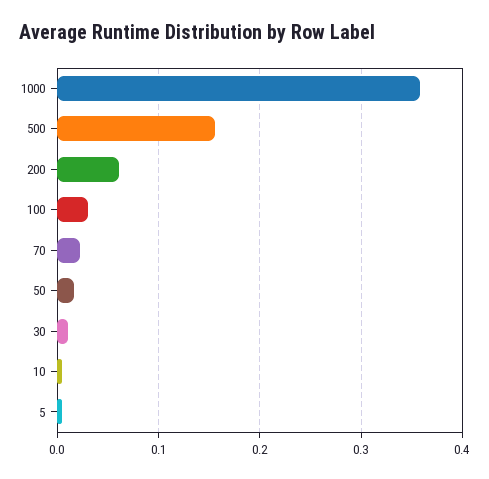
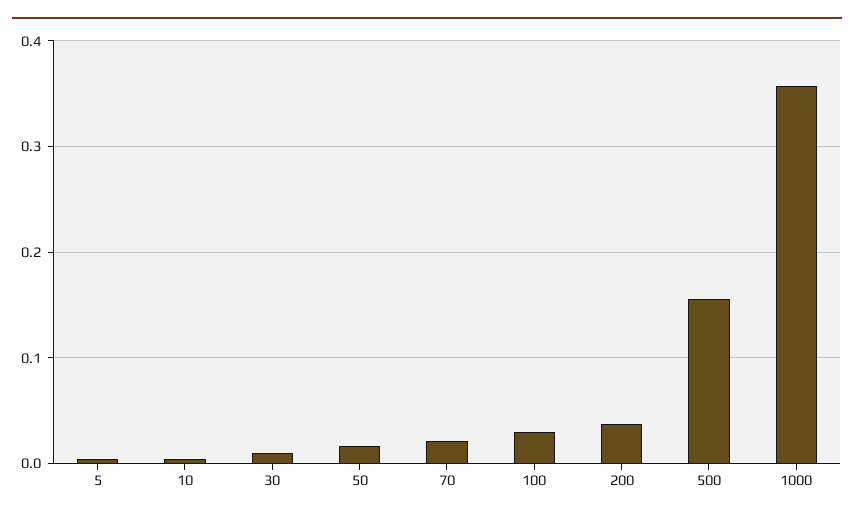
  {
    "1000": 0.36,
    "500": 0.16,
-   "200": 0.06,
+   "200": 0.04,
    "100": 0.03,
    "70": 0.02,
    "50": 0.02,
    "30": 0.01,
    "10": 0,
    "5": 0
  }

